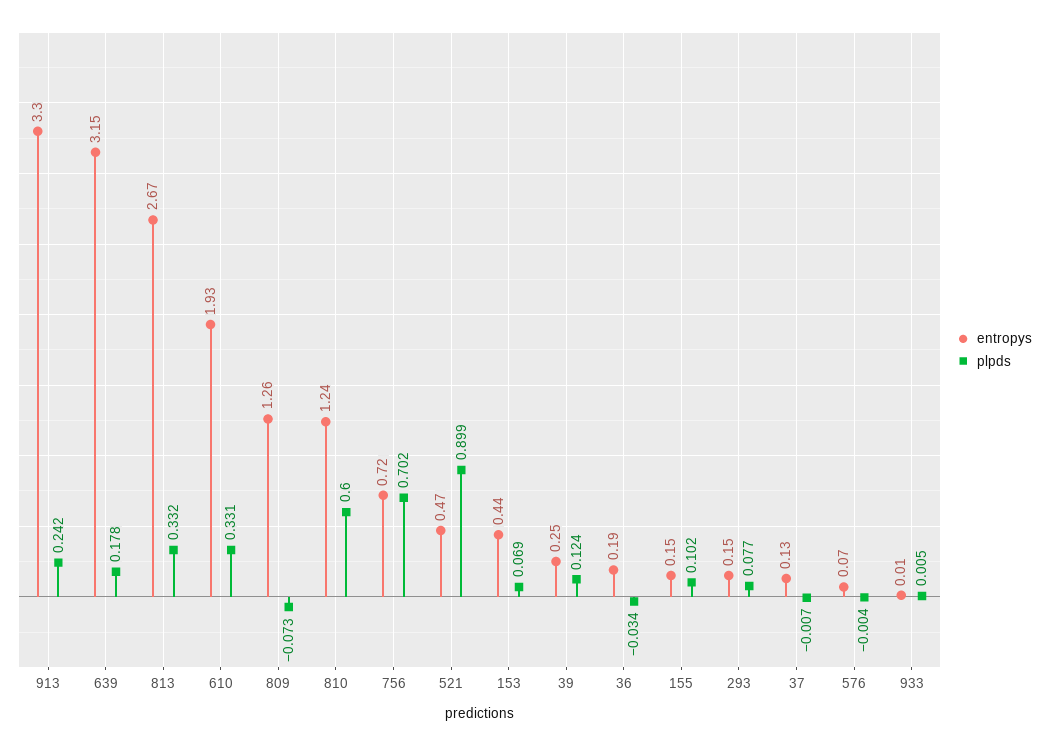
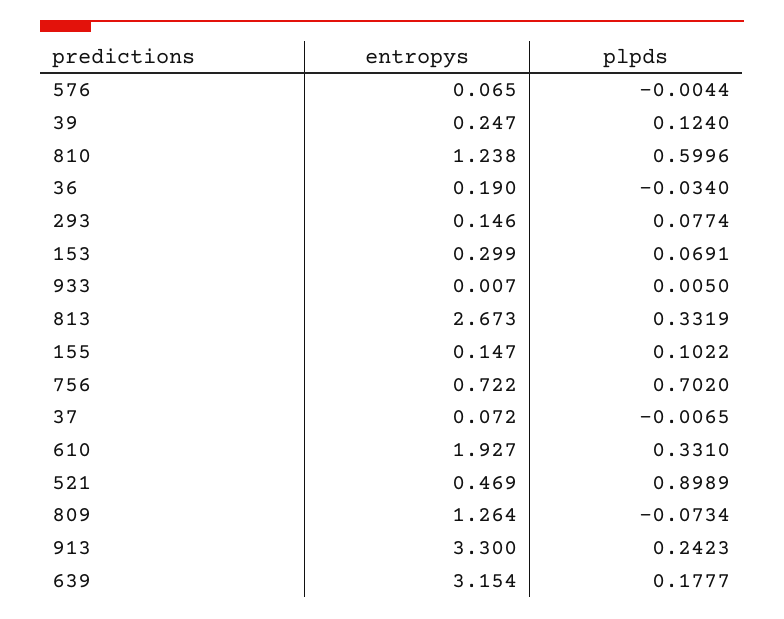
  {
    "entropys": {
      "913": 3.3,
      "639": 3.154,
      "813": 2.673,
      "610": 1.927,
      "809": 1.264,
      "810": 1.238,
      "756": 0.722,
      "521": 0.469,
-     "153": 0.44,
+     "153": 0.299,
      "39": 0.247,
      "36": 0.19,
      "155": 0.147,
      "293": 0.146,
-     "37": 0.13,
+     "37": 0.072,
      "576": 0.065,
      "933": 0.007
    },
    "plpds": {
      "913": 0.2423,
      "639": 0.1777,
      "813": 0.3319,
      "610": 0.331,
      "809": -0.0734,
      "810": 0.5996,
      "756": 0.702,
      "521": 0.8989,
      "153": 0.0691,
      "39": 0.124,
      "36": -0.034,
      "155": 0.1022,
      "293": 0.0774,
      "37": -0.0065,
      "576": -0.0044,
      "933": 0.005
    }
  }

